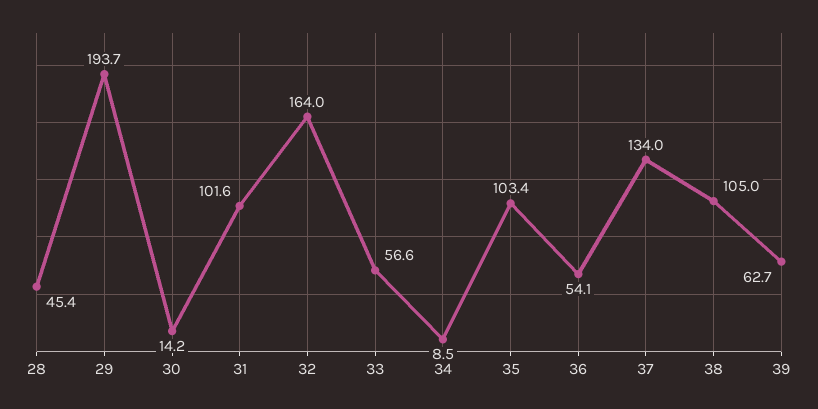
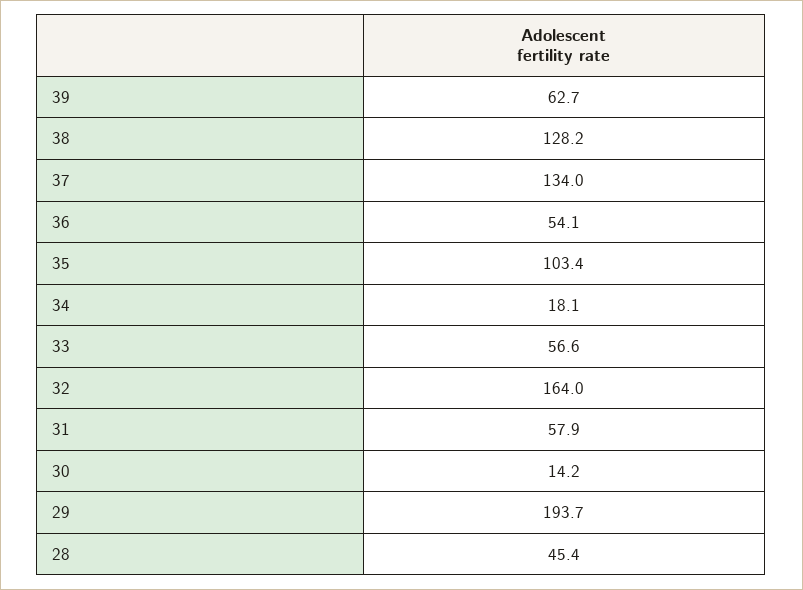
  {
    "28": 45.4,
    "29": 193.7,
    "30": 14.2,
-   "31": 101.6,
+   "31": 57.9,
    "32": 164,
    "33": 56.6,
-   "34": 8.5,
+   "34": 18.1,
    "35": 103.4,
    "36": 54.1,
    "37": 134,
-   "38": 105,
+   "38": 128.2,
    "39": 62.7
  }

